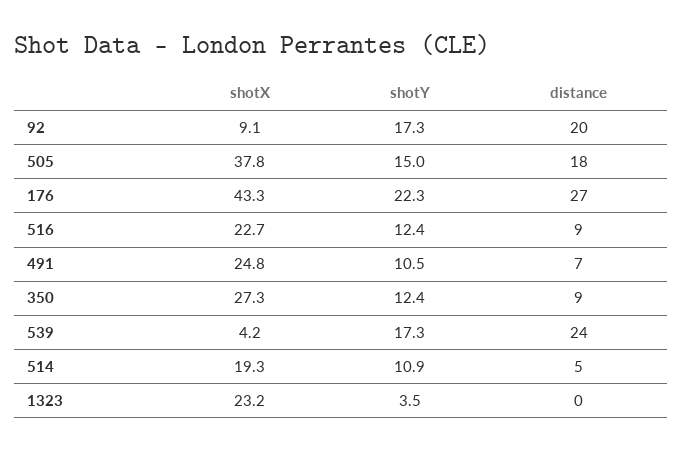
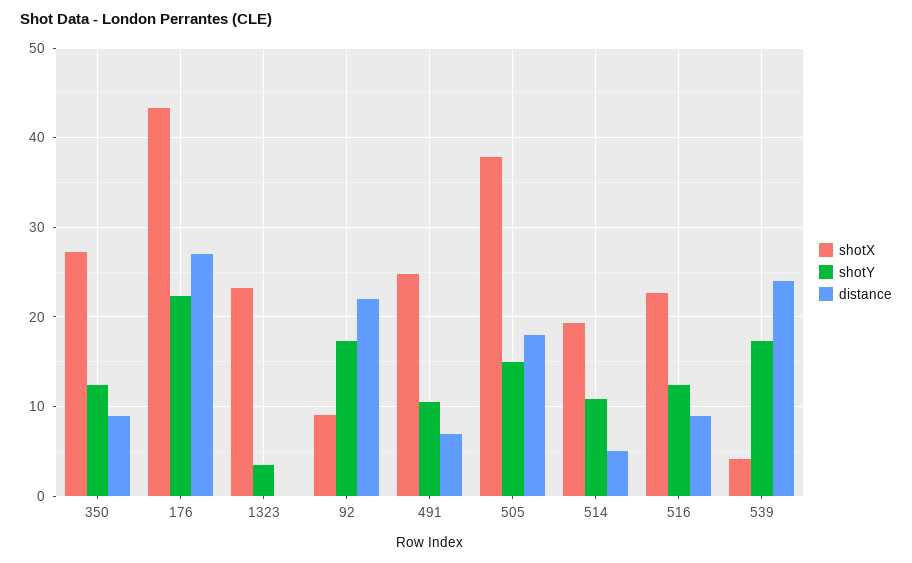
  {
    "shotX": {
      "92": 9.1,
      "505": 37.8,
      "176": 43.3,
      "516": 22.7,
      "491": 24.8,
      "350": 27.3,
      "539": 4.2,
      "514": 19.3,
      "1323": 23.2
    },
    "shotY": {
      "92": 17.3,
      "505": 15,
      "176": 22.3,
      "516": 12.4,
      "491": 10.5,
      "350": 12.4,
      "539": 17.3,
      "514": 10.9,
      "1323": 3.5
    },
    "distance": {
-     "92": 20,
+     "92": 22,
      "505": 18,
      "176": 27,
      "516": 9,
      "491": 7,
      "350": 9,
      "539": 24,
      "514": 5,
      "1323": 0
    }
  }

